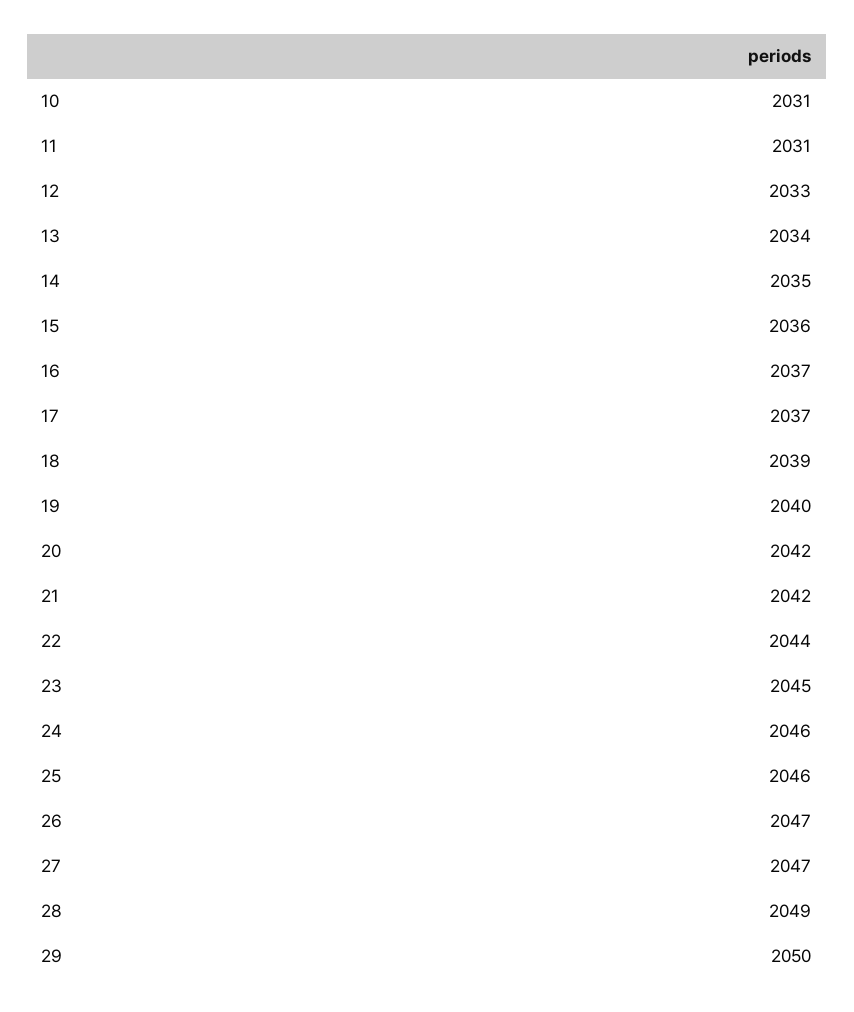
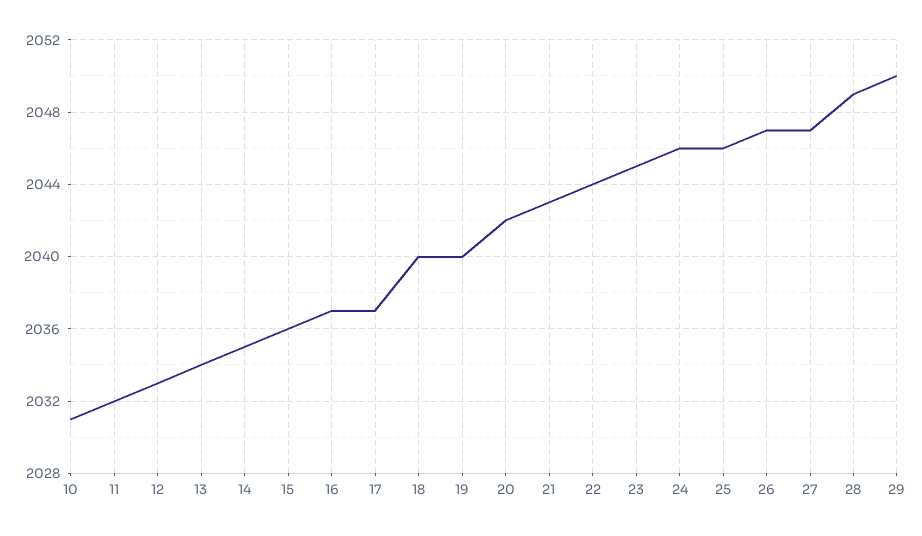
  {
    "10": 2031,
-   "11": 2031,
+   "11": 2032,
    "12": 2033,
    "13": 2034,
    "14": 2035,
    "15": 2036,
    "16": 2037,
    "17": 2037,
-   "18": 2039,
+   "18": 2040,
    "19": 2040,
    "20": 2042,
-   "21": 2042,
+   "21": 2043,
    "22": 2044,
    "23": 2045,
    "24": 2046,
    "25": 2046,
    "26": 2047,
    "27": 2047,
    "28": 2049,
    "29": 2050
  }

